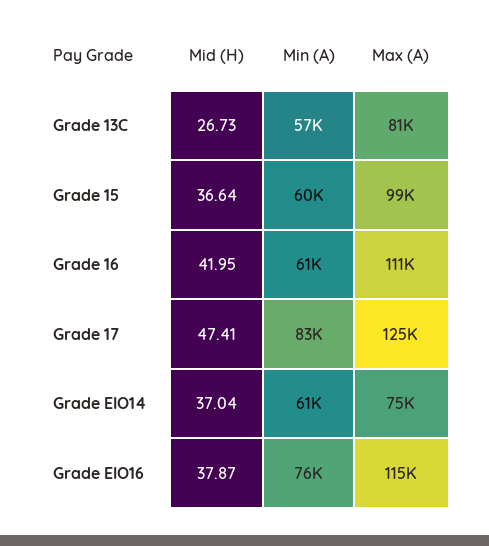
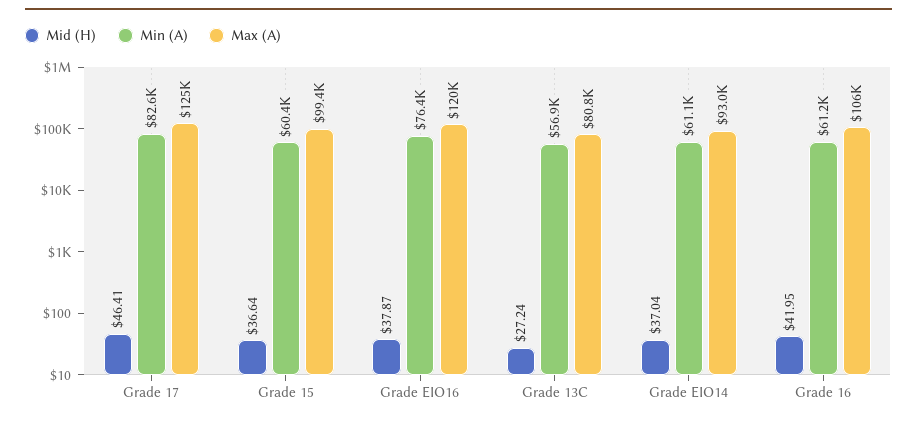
  {
    "Mid (H)": {
-     "Grade 13C": 26.73,
+     "Grade 13C": 27.24,
      "Grade 15": 36.64,
      "Grade 16": 41.95,
-     "Grade 17": 47.41,
+     "Grade 17": 46.41,
      "Grade EIO14": 37.04,
      "Grade EIO16": 37.87
    },
    "Min (A)": {
      "Grade 13C": 56900,
      "Grade 15": 60400,
      "Grade 16": 61200,
      "Grade 17": 82600,
      "Grade EIO14": 61100,
      "Grade EIO16": 76400
    },
    "Max (A)": {
      "Grade 13C": 80800,
      "Grade 15": 99400,
-     "Grade 16": 111000,
+     "Grade 16": 106000,
      "Grade 17": 125000,
-     "Grade EIO14": 75000,
+     "Grade EIO14": 93000,
-     "Grade EIO16": 115000
+     "Grade EIO16": 120000
    }
  }

